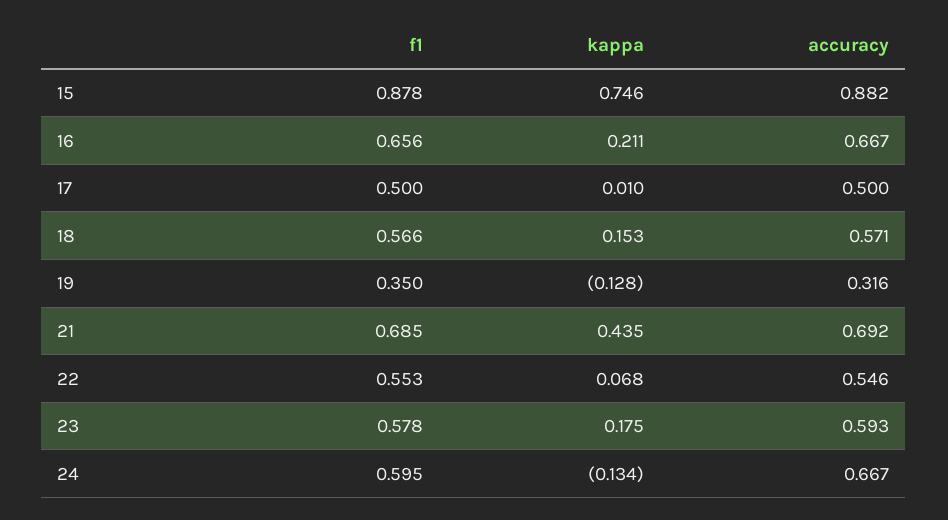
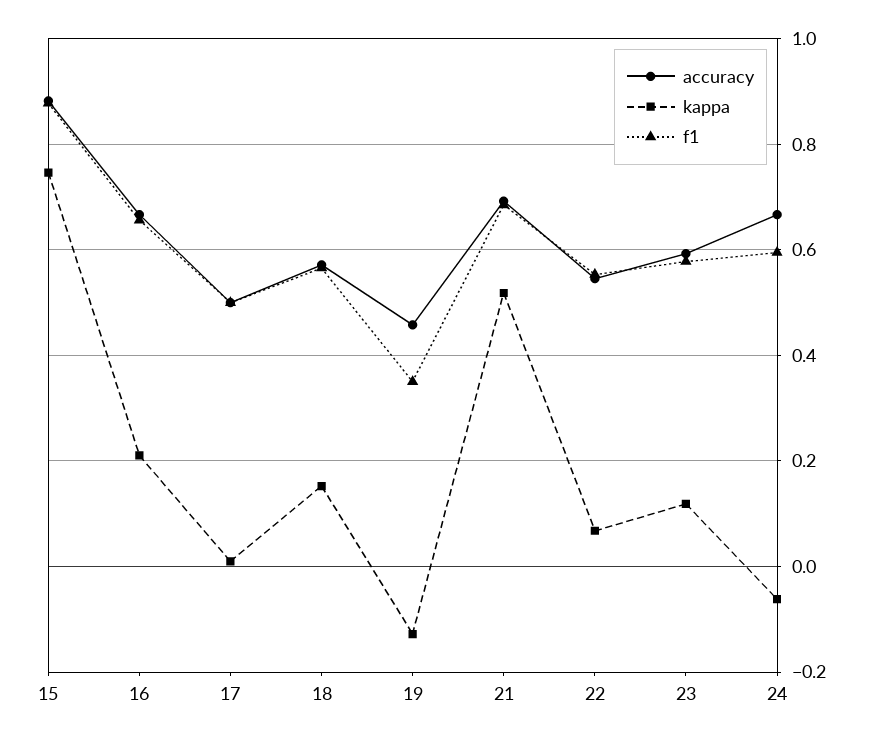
  {
    "f1": {
      "15": 0.878,
      "16": 0.656,
      "17": 0.5,
      "18": 0.566,
      "19": 0.35,
      "21": 0.685,
      "22": 0.553,
      "23": 0.578,
      "24": 0.595
    },
    "kappa": {
      "15": 0.746,
      "16": 0.211,
      "17": 0.01,
      "18": 0.153,
      "19": -0.128,
-     "21": 0.435,
+     "21": 0.52,
      "22": 0.068,
-     "23": 0.175,
+     "23": 0.12,
-     "24": -0.134
+     "24": -0.06
    },
    "accuracy": {
      "15": 0.882,
      "16": 0.667,
      "17": 0.5,
      "18": 0.571,
-     "19": 0.316,
+     "19": 0.46,
      "21": 0.692,
      "22": 0.546,
      "23": 0.593,
      "24": 0.667
    }
  }

